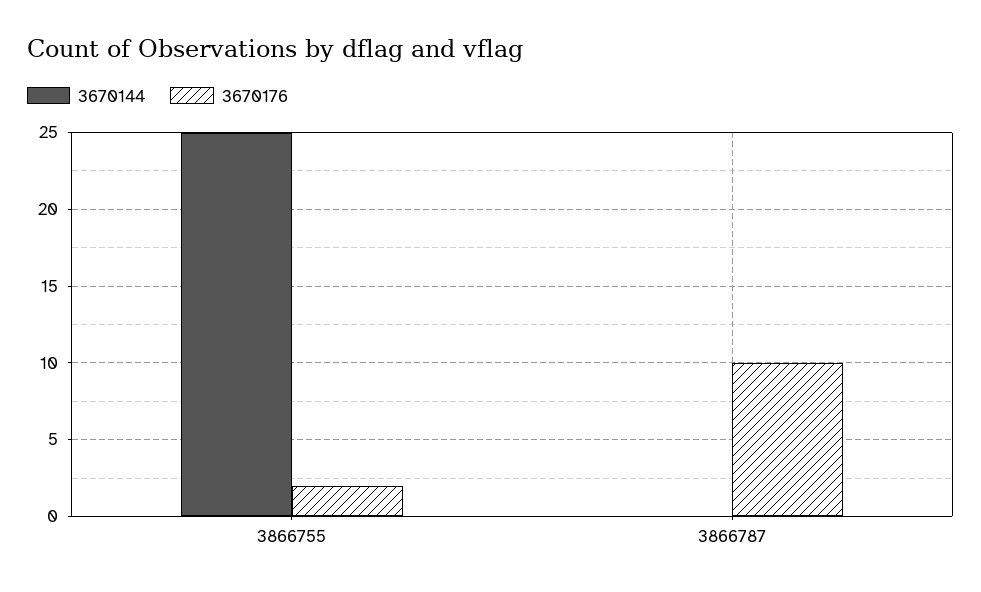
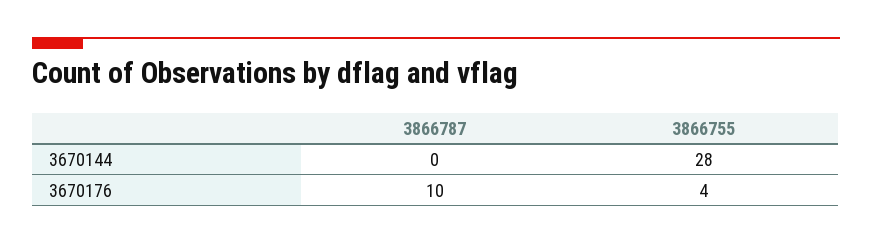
  {
    "3670144": {
-     "3866755": 25,
+     "3866755": 28,
      "3866787": 0
    },
    "3670176": {
-     "3866755": 2,
+     "3866755": 4,
      "3866787": 10
    }
  }

